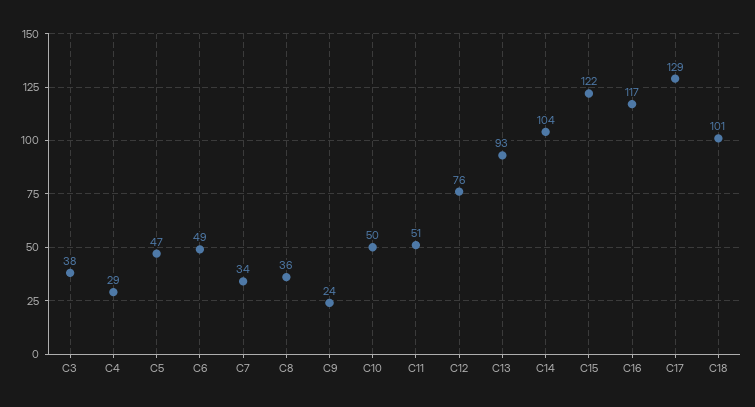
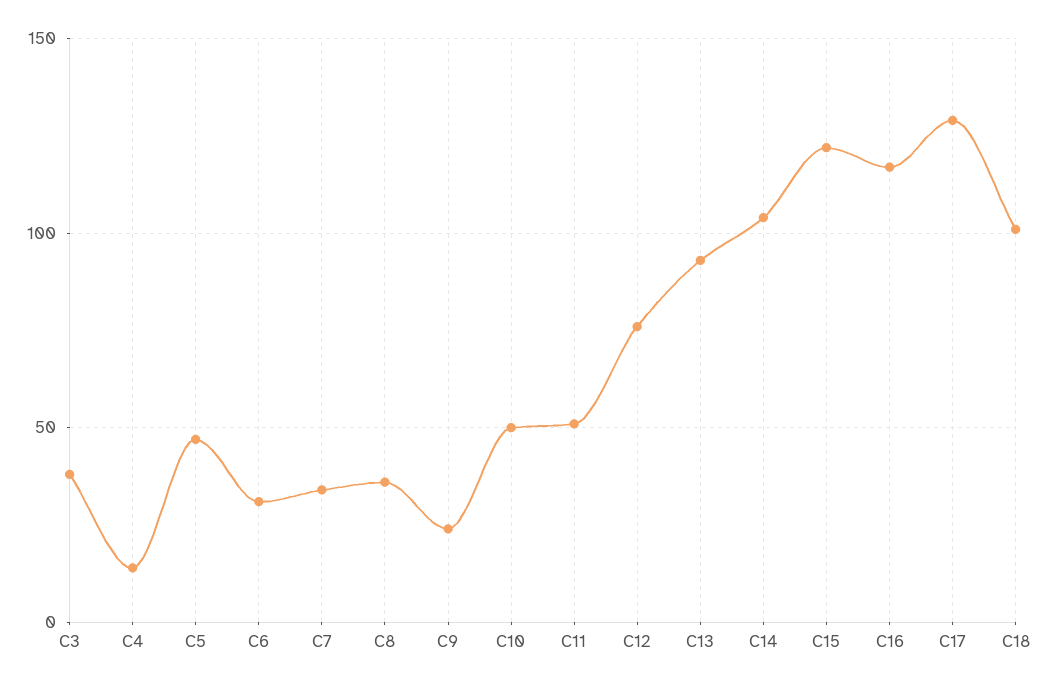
  {
    "C3": 38,
-   "C4": 29,
+   "C4": 15,
    "C5": 47,
-   "C6": 49,
+   "C6": 30,
    "C7": 34,
    "C8": 36,
    "C9": 24,
    "C10": 50,
    "C11": 51,
    "C12": 76,
    "C13": 93,
    "C14": 104,
    "C15": 122,
    "C16": 117,
    "C17": 129,
    "C18": 101
  }

